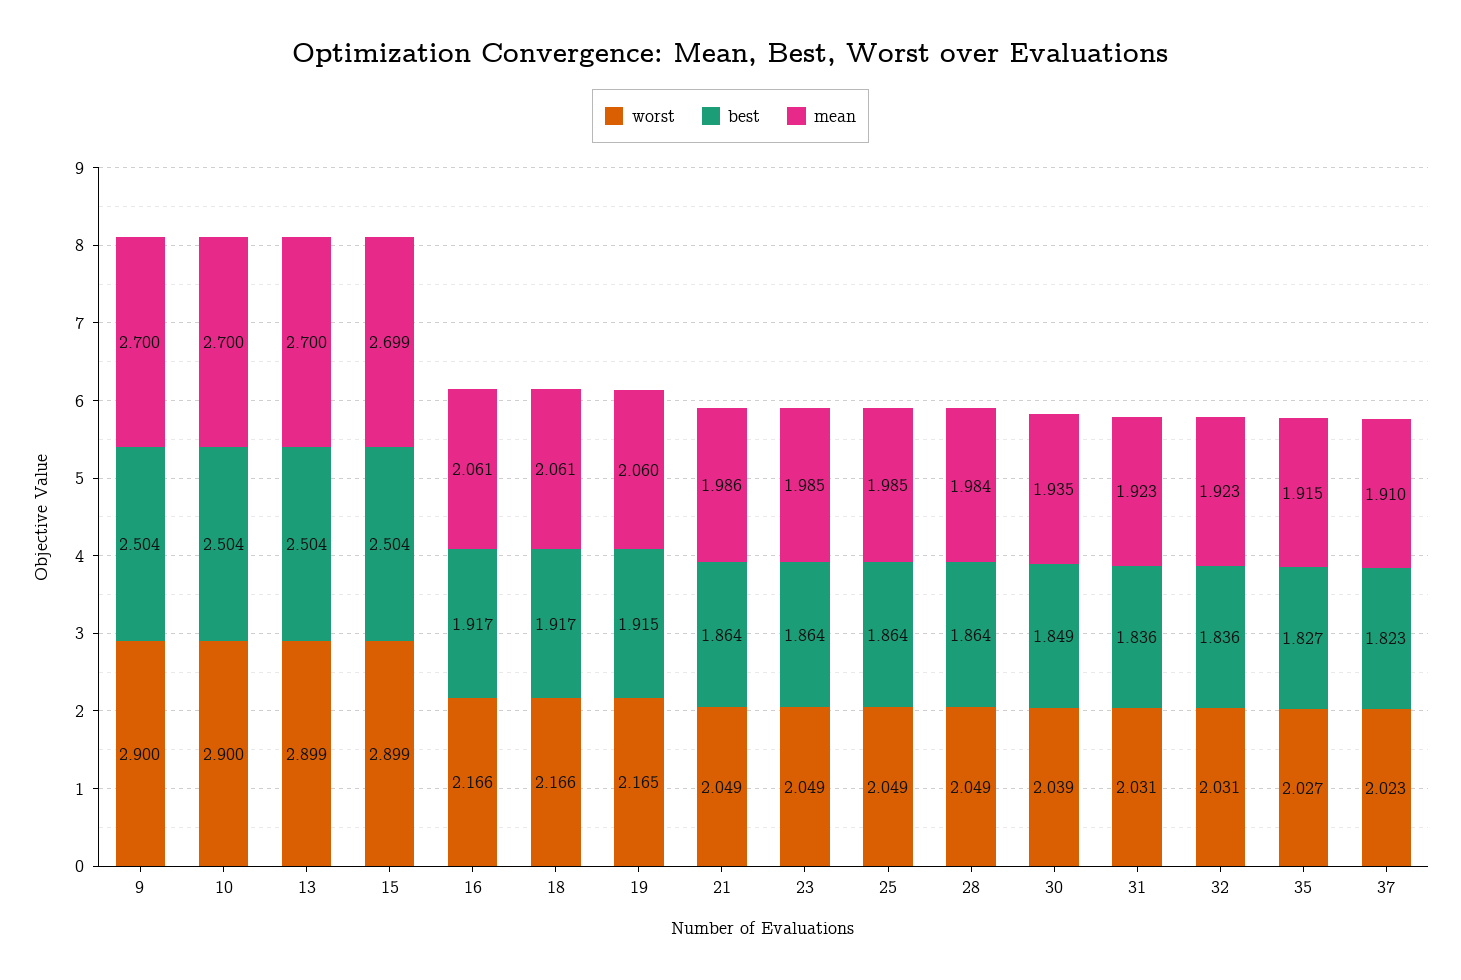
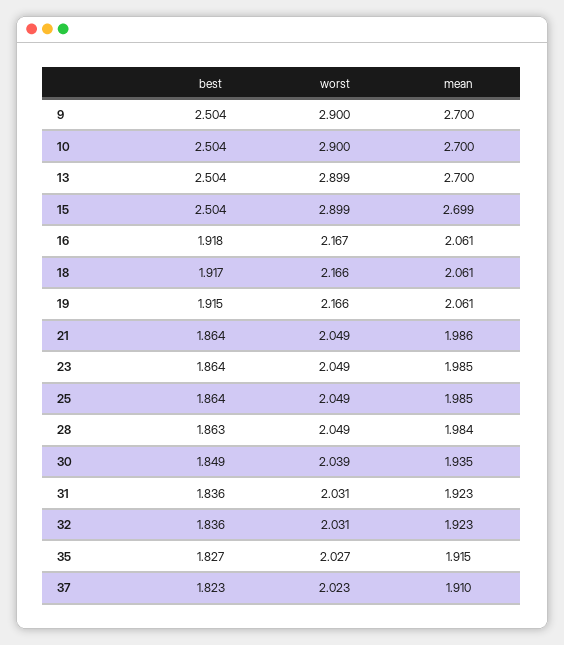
  {
    "worst": {
      "9": 2.9,
      "10": 2.9,
      "13": 2.899,
      "15": 2.899,
-     "16": 2.166,
+     "16": 2.167,
      "18": 2.166,
-     "19": 2.165,
+     "19": 2.166,
      "21": 2.049,
      "23": 2.049,
      "25": 2.049,
      "28": 2.049,
      "30": 2.039,
      "31": 2.031,
      "32": 2.031,
      "35": 2.027,
      "37": 2.023
    },
    "best": {
      "9": 2.504,
      "10": 2.504,
      "13": 2.504,
      "15": 2.504,
-     "16": 1.917,
+     "16": 1.918,
      "18": 1.917,
      "19": 1.915,
      "21": 1.864,
      "23": 1.864,
      "25": 1.864,
-     "28": 1.864,
+     "28": 1.863,
      "30": 1.849,
      "31": 1.836,
      "32": 1.836,
      "35": 1.827,
      "37": 1.823
    },
    "mean": {
      "9": 2.7,
      "10": 2.7,
      "13": 2.7,
      "15": 2.699,
      "16": 2.061,
      "18": 2.061,
-     "19": 2.06,
+     "19": 2.061,
      "21": 1.986,
      "23": 1.985,
      "25": 1.985,
      "28": 1.984,
      "30": 1.935,
      "31": 1.923,
      "32": 1.923,
      "35": 1.915,
      "37": 1.91
    }
  }

